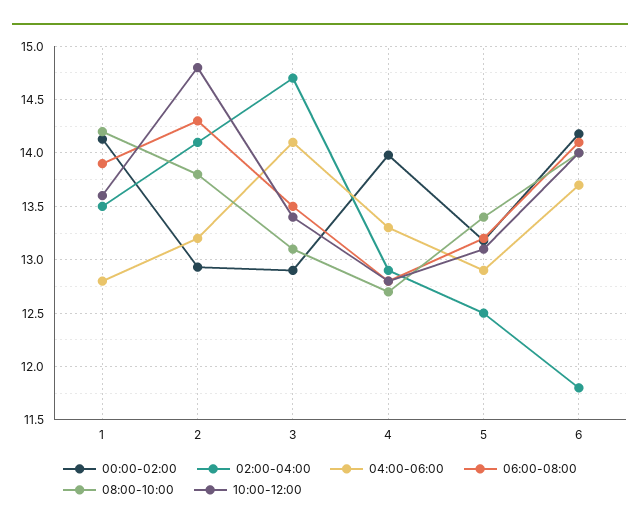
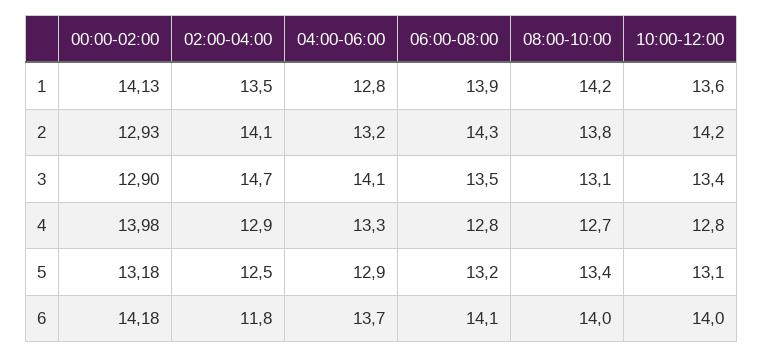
  {
    "00:00-02:00": {
      "1": 14.13,
      "2": 12.93,
      "3": 12.9,
      "4": 13.98,
      "5": 13.18,
      "6": 14.18
    },
    "02:00-04:00": {
      "1": 13.5,
      "2": 14.1,
      "3": 14.7,
      "4": 12.9,
      "5": 12.5,
      "6": 11.8
    },
    "04:00-06:00": {
      "1": 12.8,
      "2": 13.2,
      "3": 14.1,
      "4": 13.3,
      "5": 12.9,
      "6": 13.7
    },
    "06:00-08:00": {
      "1": 13.9,
      "2": 14.3,
      "3": 13.5,
      "4": 12.8,
      "5": 13.2,
      "6": 14.1
    },
    "08:00-10:00": {
      "1": 14.2,
      "2": 13.8,
      "3": 13.1,
      "4": 12.7,
      "5": 13.4,
      "6": 14
    },
    "10:00-12:00": {
      "1": 13.6,
-     "2": 14.8,
+     "2": 14.2,
      "3": 13.4,
      "4": 12.8,
      "5": 13.1,
      "6": 14
    }
  }

